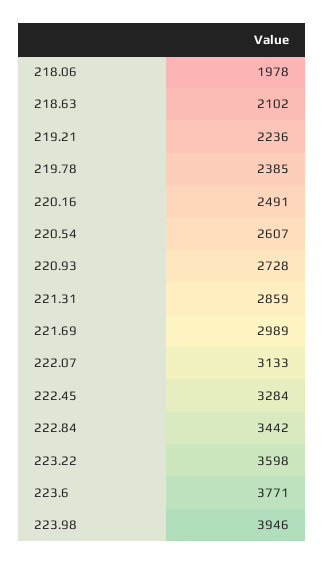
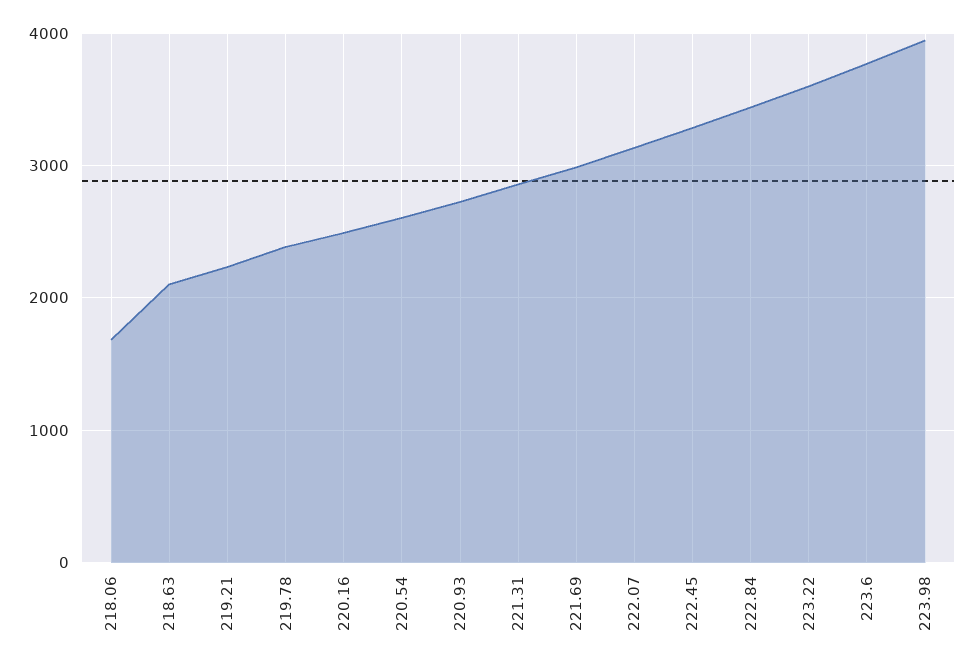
  {
-   "218.06": 1978,
+   "218.06": 1700,
    "218.63": 2102,
    "219.21": 2236,
    "219.78": 2385,
    "220.16": 2491,
    "220.54": 2607,
    "220.93": 2728,
    "221.31": 2859,
    "221.69": 2989,
    "222.07": 3133,
    "222.45": 3284,
    "222.84": 3442,
    "223.22": 3598,
    "223.6": 3771,
    "223.98": 3946
  }

